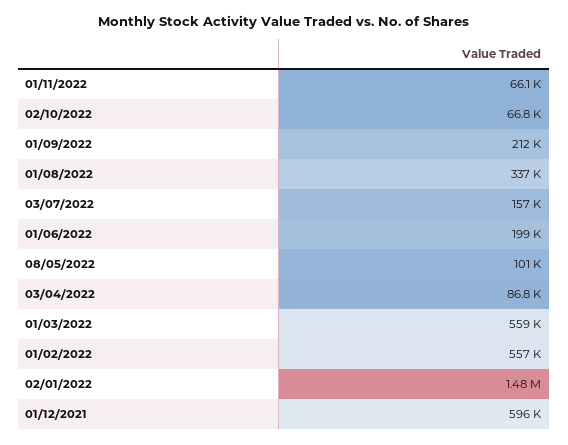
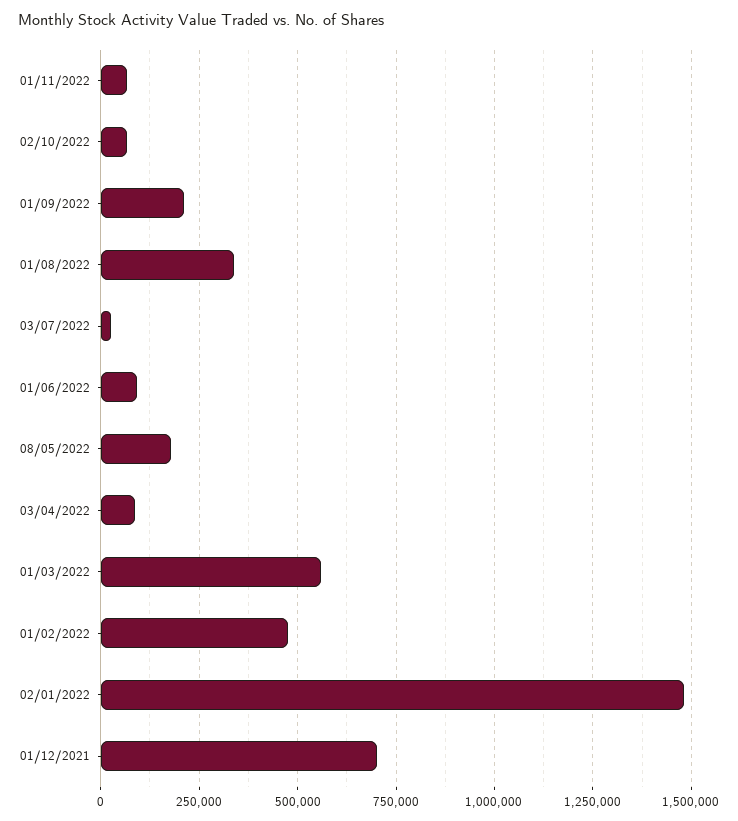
  {
    "01/11/2022": 66100,
    "02/10/2022": 66800,
    "01/09/2022": 212000,
    "01/08/2022": 337000,
-   "03/07/2022": 157000,
+   "03/07/2022": 25000,
-   "01/06/2022": 199000,
+   "01/06/2022": 100000,
-   "08/05/2022": 101000,
+   "08/05/2022": 175000,
    "03/04/2022": 86800,
    "01/03/2022": 559000,
-   "01/02/2022": 557000,
+   "01/02/2022": 475000,
    "02/01/2022": 1480000,
-   "01/12/2021": 596000
+   "01/12/2021": 700000
  }

